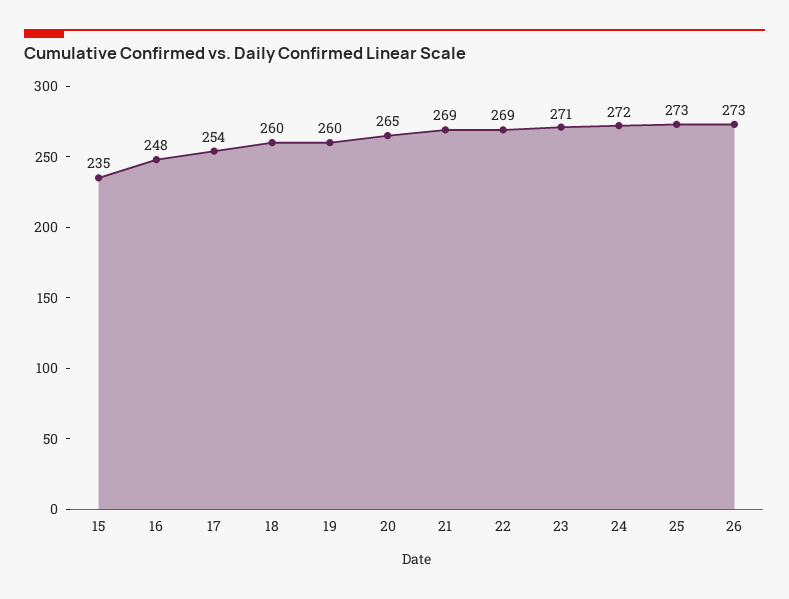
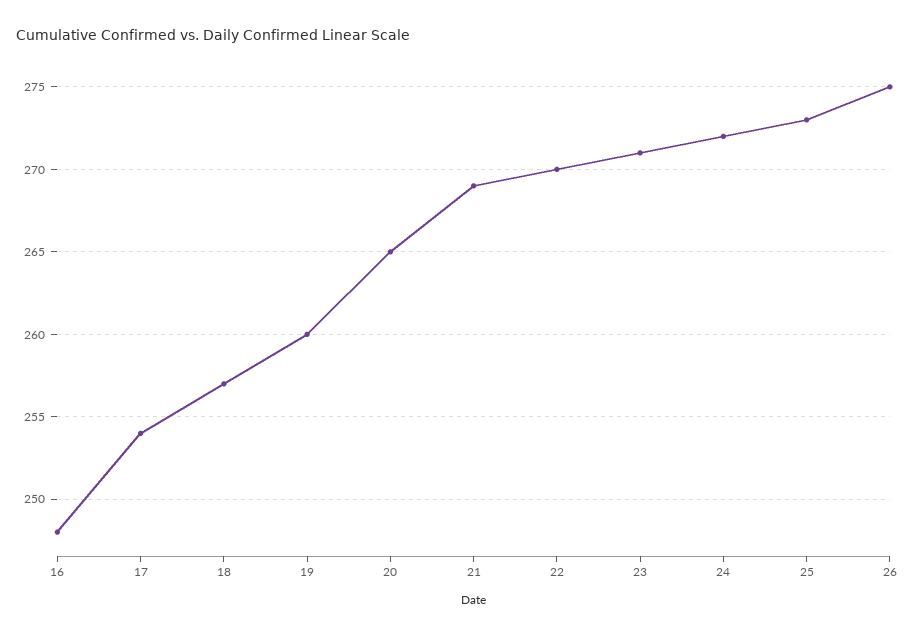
  {
-   "15": 235,
    "16": 248,
    "17": 254,
-   "18": 260,
+   "18": 257,
    "19": 260,
    "20": 265,
    "21": 269,
-   "22": 269,
+   "22": 270,
    "23": 271,
    "24": 272,
    "25": 273,
-   "26": 273
+   "26": 275
  }

